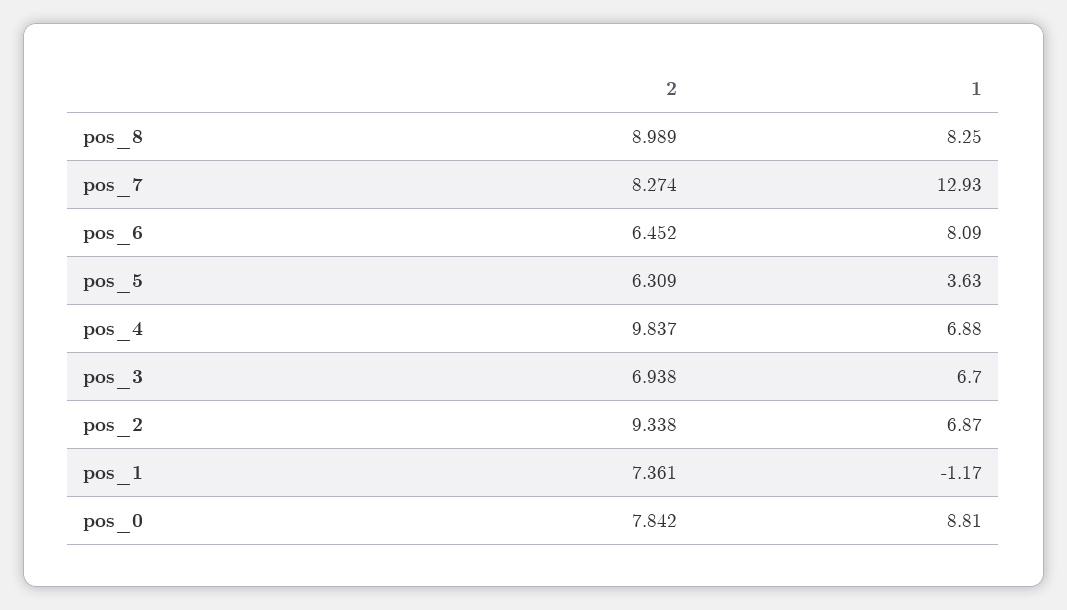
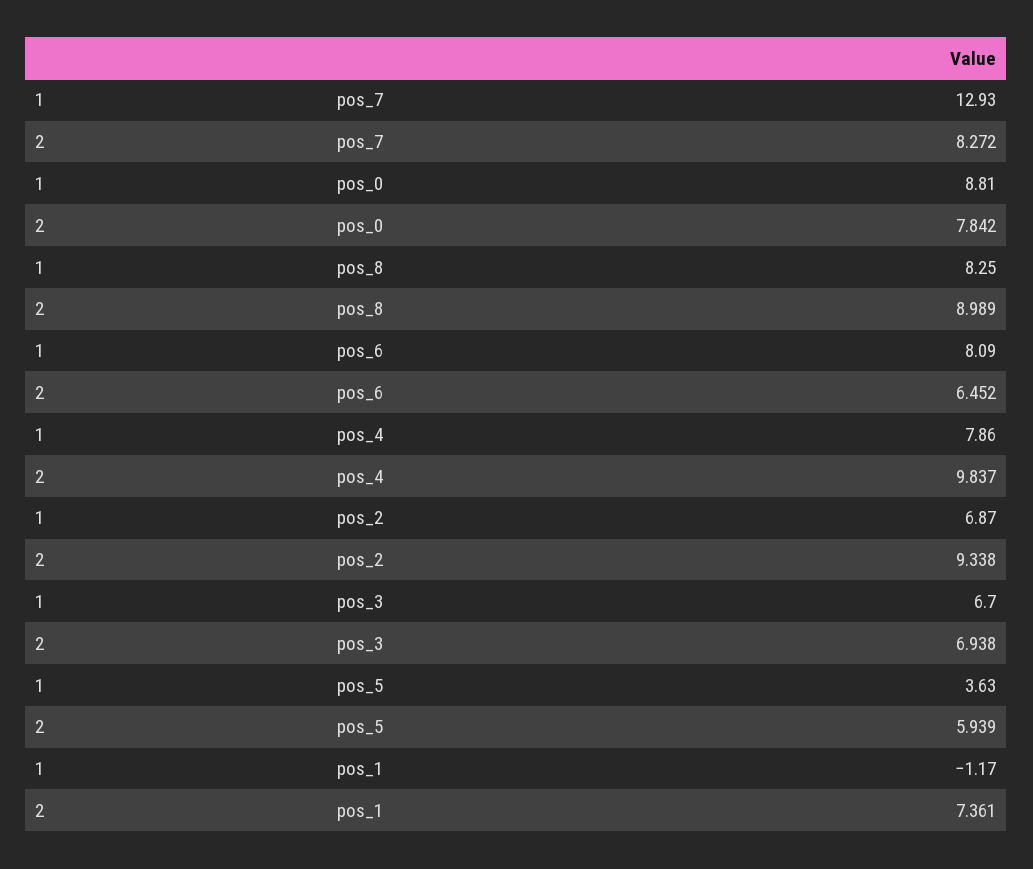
  {
    "2": {
      "pos_8": 8.989,
-     "pos_7": 8.274,
+     "pos_7": 8.272,
      "pos_6": 6.452,
-     "pos_5": 6.309,
+     "pos_5": 5.939,
      "pos_4": 9.837,
      "pos_3": 6.938,
      "pos_2": 9.338,
      "pos_1": 7.361,
      "pos_0": 7.842
    },
    "1": {
      "pos_8": 8.25,
      "pos_7": 12.93,
      "pos_6": 8.09,
      "pos_5": 3.63,
-     "pos_4": 6.88,
+     "pos_4": 7.86,
      "pos_3": 6.7,
      "pos_2": 6.87,
      "pos_1": -1.17,
      "pos_0": 8.81
    }
  }

